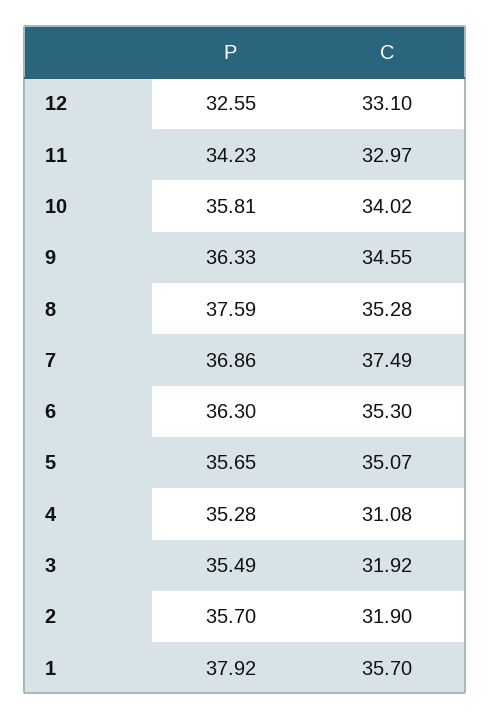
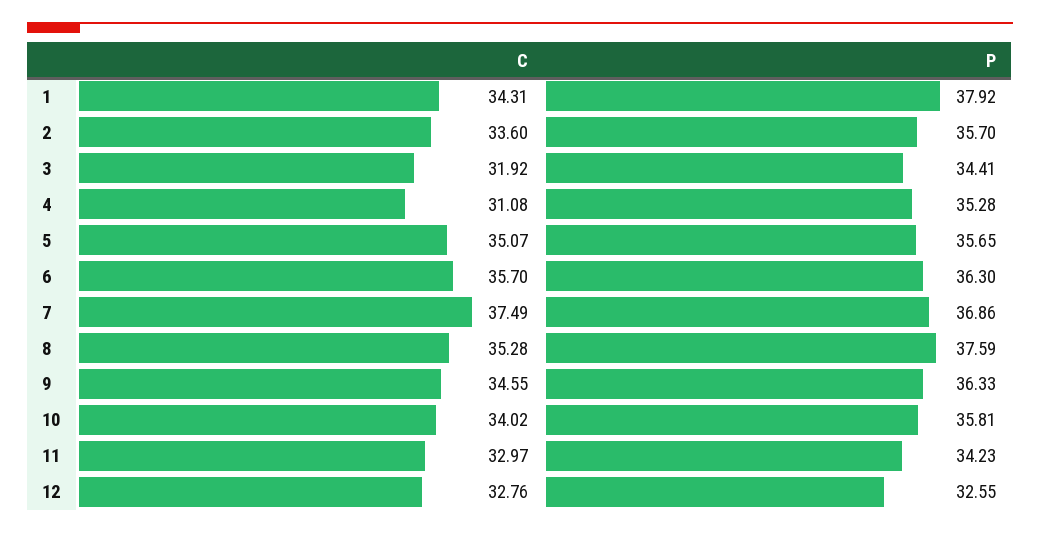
  {
    "P": {
      "12": 32.55,
      "11": 34.23,
      "10": 35.81,
      "9": 36.33,
      "8": 37.59,
      "7": 36.86,
      "6": 36.3,
      "5": 35.65,
      "4": 35.28,
-     "3": 35.49,
+     "3": 34.41,
      "2": 35.7,
      "1": 37.92
    },
    "C": {
-     "12": 33.1,
+     "12": 32.76,
      "11": 32.97,
      "10": 34.02,
      "9": 34.55,
      "8": 35.28,
      "7": 37.49,
-     "6": 35.3,
+     "6": 35.7,
      "5": 35.07,
      "4": 31.08,
      "3": 31.92,
-     "2": 31.9,
+     "2": 33.6,
-     "1": 35.7
+     "1": 34.31
    }
  }

